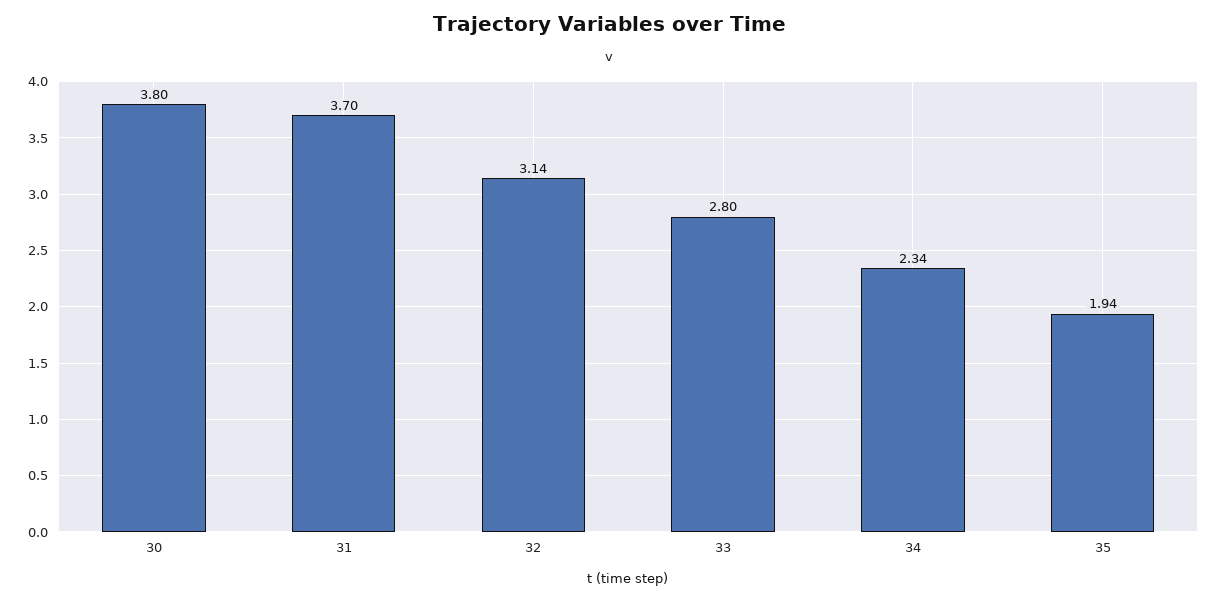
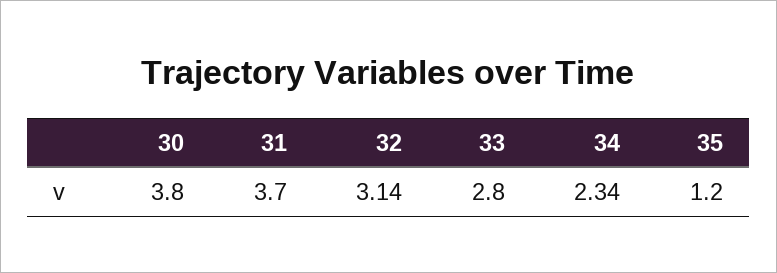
  {
    "30": 3.8,
    "31": 3.7,
    "32": 3.14,
    "33": 2.8,
    "34": 2.34,
-   "35": 1.94
+   "35": 1.2
  }

